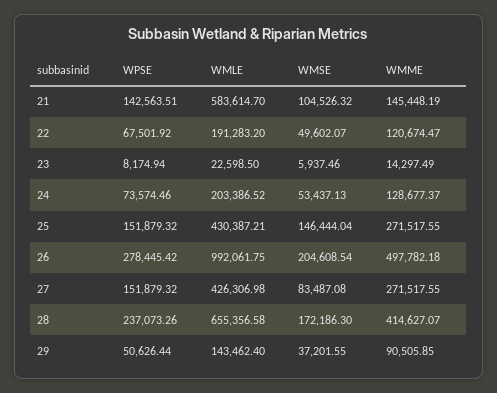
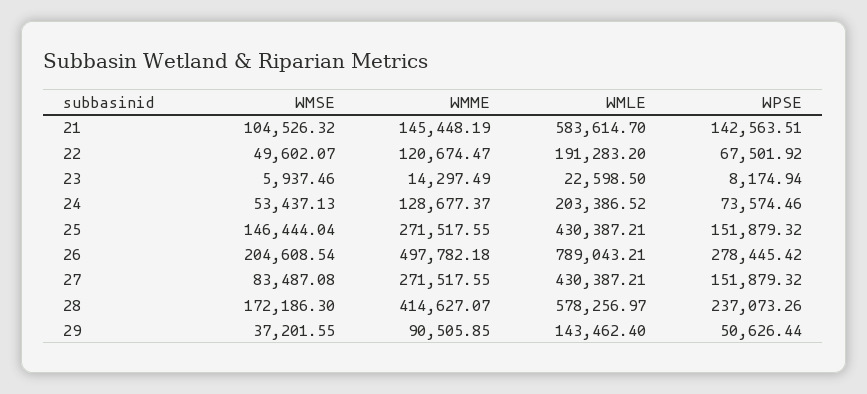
  {
    "WPSE": {
      "21": 142563.51,
      "22": 67501.92,
      "23": 8174.94,
      "24": 73574.46,
      "25": 151879.32,
      "26": 278445.42,
      "27": 151879.32,
      "28": 237073.26,
      "29": 50626.44
    },
    "WMLE": {
      "21": 583614.7,
      "22": 191283.2,
      "23": 22598.5,
      "24": 203386.52,
      "25": 430387.21,
-     "26": 992061.75,
+     "26": 789043.21,
-     "27": 426306.98,
+     "27": 430387.21,
-     "28": 655356.58,
+     "28": 578256.97,
      "29": 143462.4
    },
    "WMSE": {
      "21": 104526.32,
      "22": 49602.07,
      "23": 5937.46,
      "24": 53437.13,
      "25": 146444.04,
      "26": 204608.54,
      "27": 83487.08,
      "28": 172186.3,
      "29": 37201.55
    },
    "WMME": {
      "21": 145448.19,
      "22": 120674.47,
      "23": 14297.49,
      "24": 128677.37,
      "25": 271517.55,
      "26": 497782.18,
      "27": 271517.55,
      "28": 414627.07,
      "29": 90505.85
    }
  }

